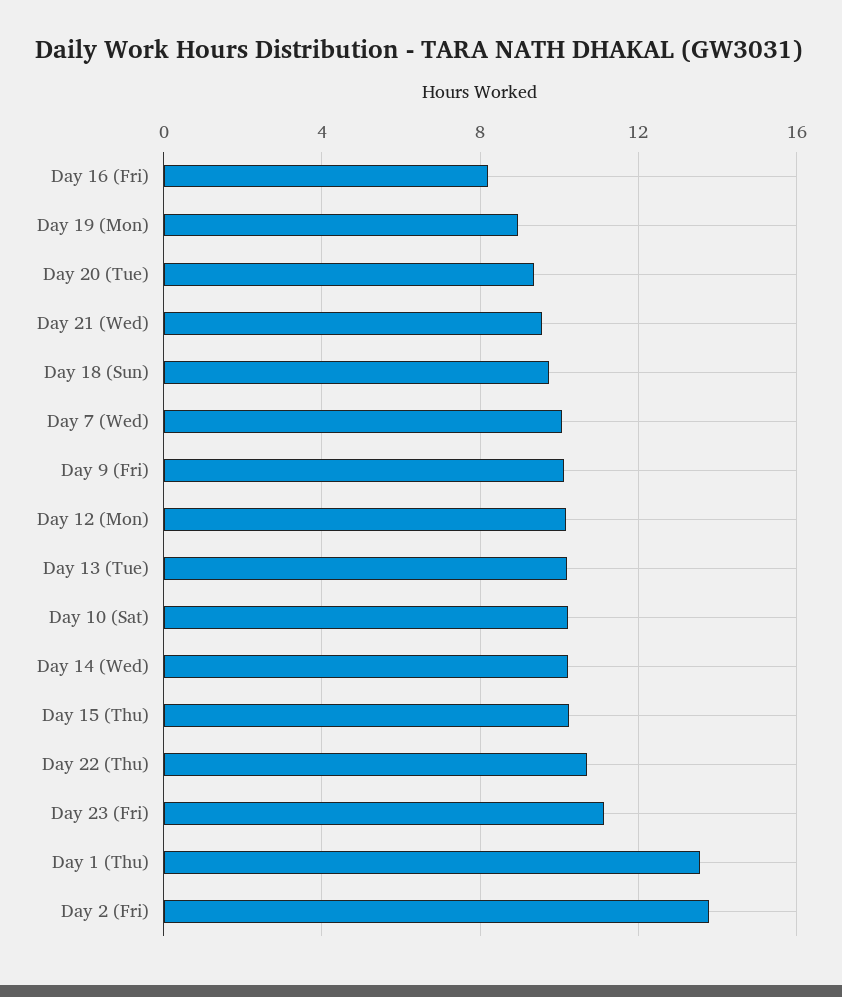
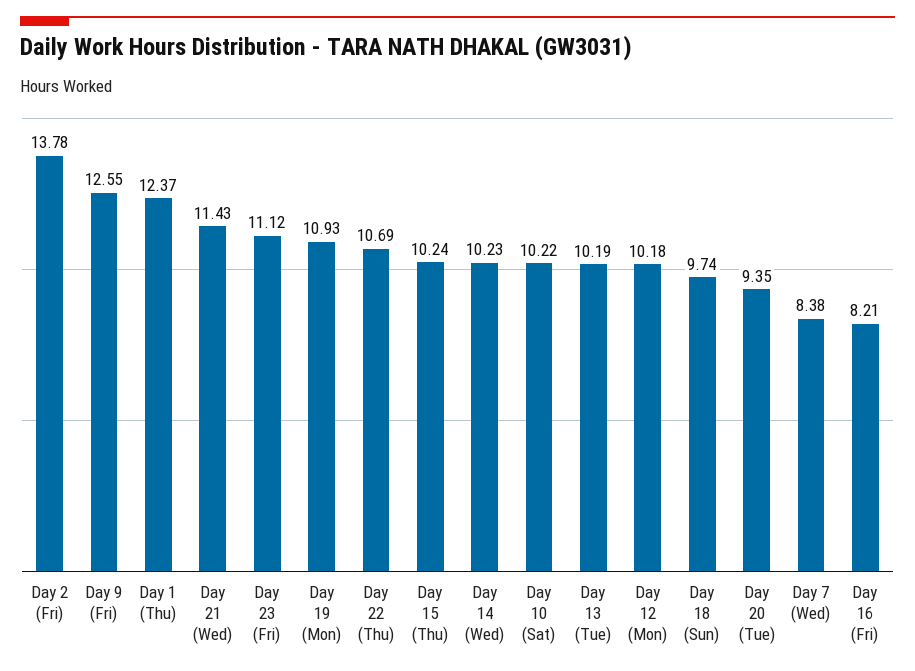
  {
    "Day 16 (Fri)": 8.21,
-   "Day 19 (Mon)": 9,
+   "Day 19 (Mon)": 10.93,
    "Day 20 (Tue)": 9.35,
-   "Day 21 (Wed)": 9.5,
+   "Day 21 (Wed)": 11.43,
    "Day 18 (Sun)": 9.74,
-   "Day 7 (Wed)": 10,
+   "Day 7 (Wed)": 8.38,
-   "Day 9 (Fri)": 10,
+   "Day 9 (Fri)": 12.55,
    "Day 12 (Mon)": 10.18,
    "Day 13 (Tue)": 10.19,
    "Day 10 (Sat)": 10.22,
    "Day 14 (Wed)": 10.23,
    "Day 15 (Thu)": 10.24,
    "Day 22 (Thu)": 10.69,
    "Day 23 (Fri)": 11.12,
-   "Day 1 (Thu)": 13.5,
+   "Day 1 (Thu)": 12.37,
    "Day 2 (Fri)": 13.78
  }

